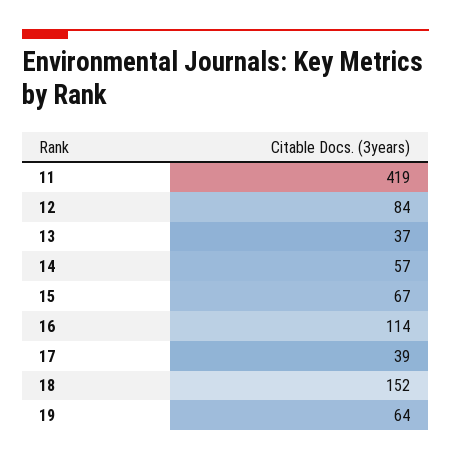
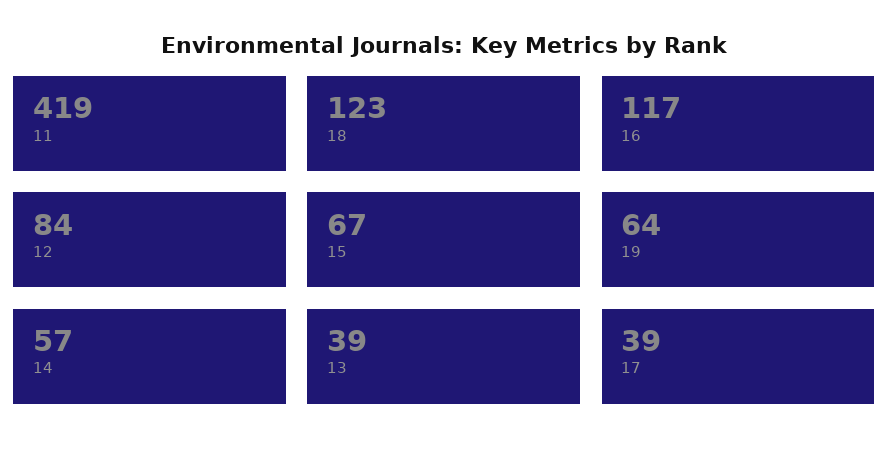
  {
    "11": 419,
    "12": 84,
-   "13": 37,
+   "13": 39,
    "14": 57,
    "15": 67,
-   "16": 114,
+   "16": 117,
    "17": 39,
-   "18": 152,
+   "18": 123,
    "19": 64
  }

